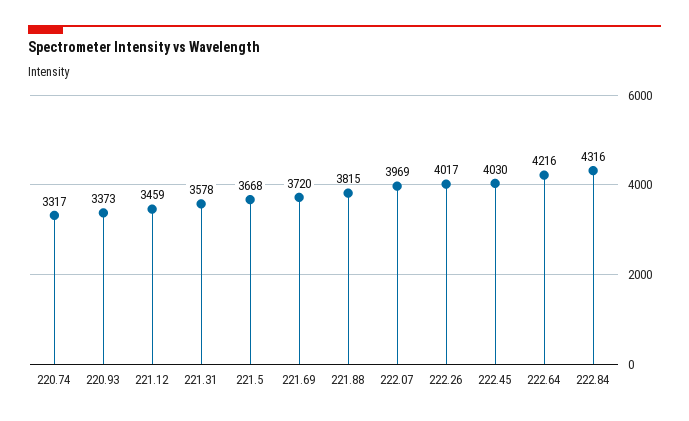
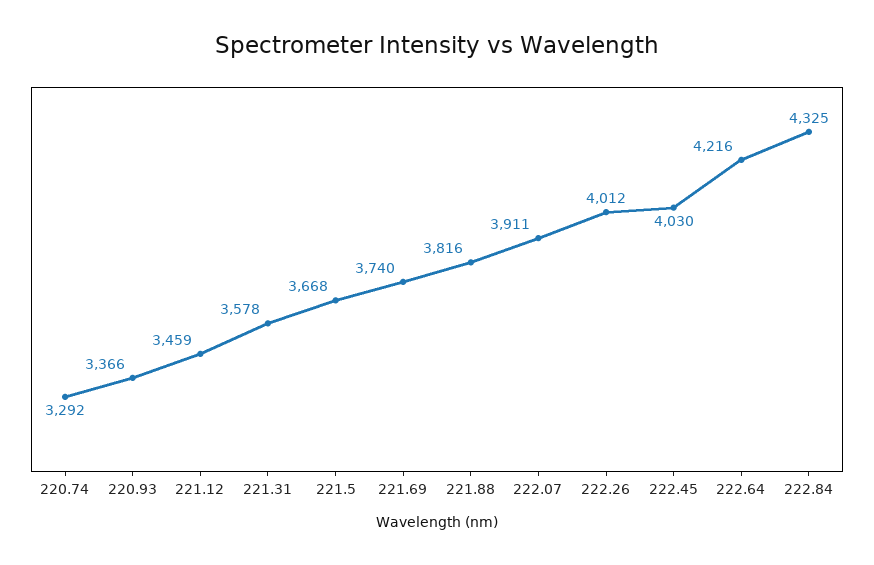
  {
-   "220.74": 3317,
+   "220.74": 3292,
-   "220.93": 3373,
+   "220.93": 3366,
    "221.12": 3459,
    "221.31": 3578,
    "221.5": 3668,
-   "221.69": 3720,
+   "221.69": 3740,
-   "221.88": 3815,
+   "221.88": 3816,
-   "222.07": 3969,
+   "222.07": 3911,
-   "222.26": 4017,
+   "222.26": 4012,
    "222.45": 4030,
    "222.64": 4216,
-   "222.84": 4316
+   "222.84": 4325
  }

